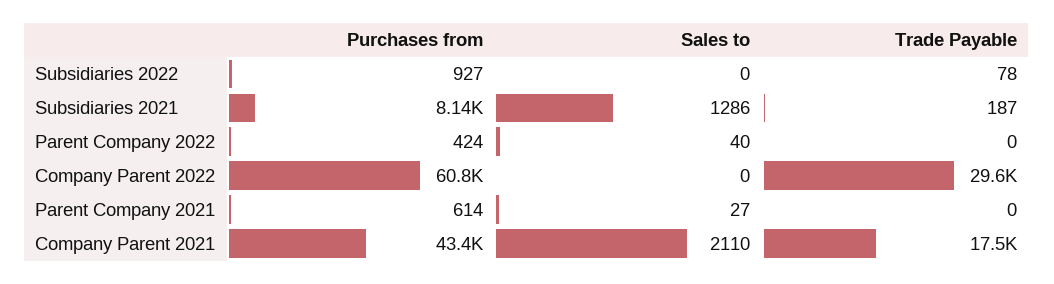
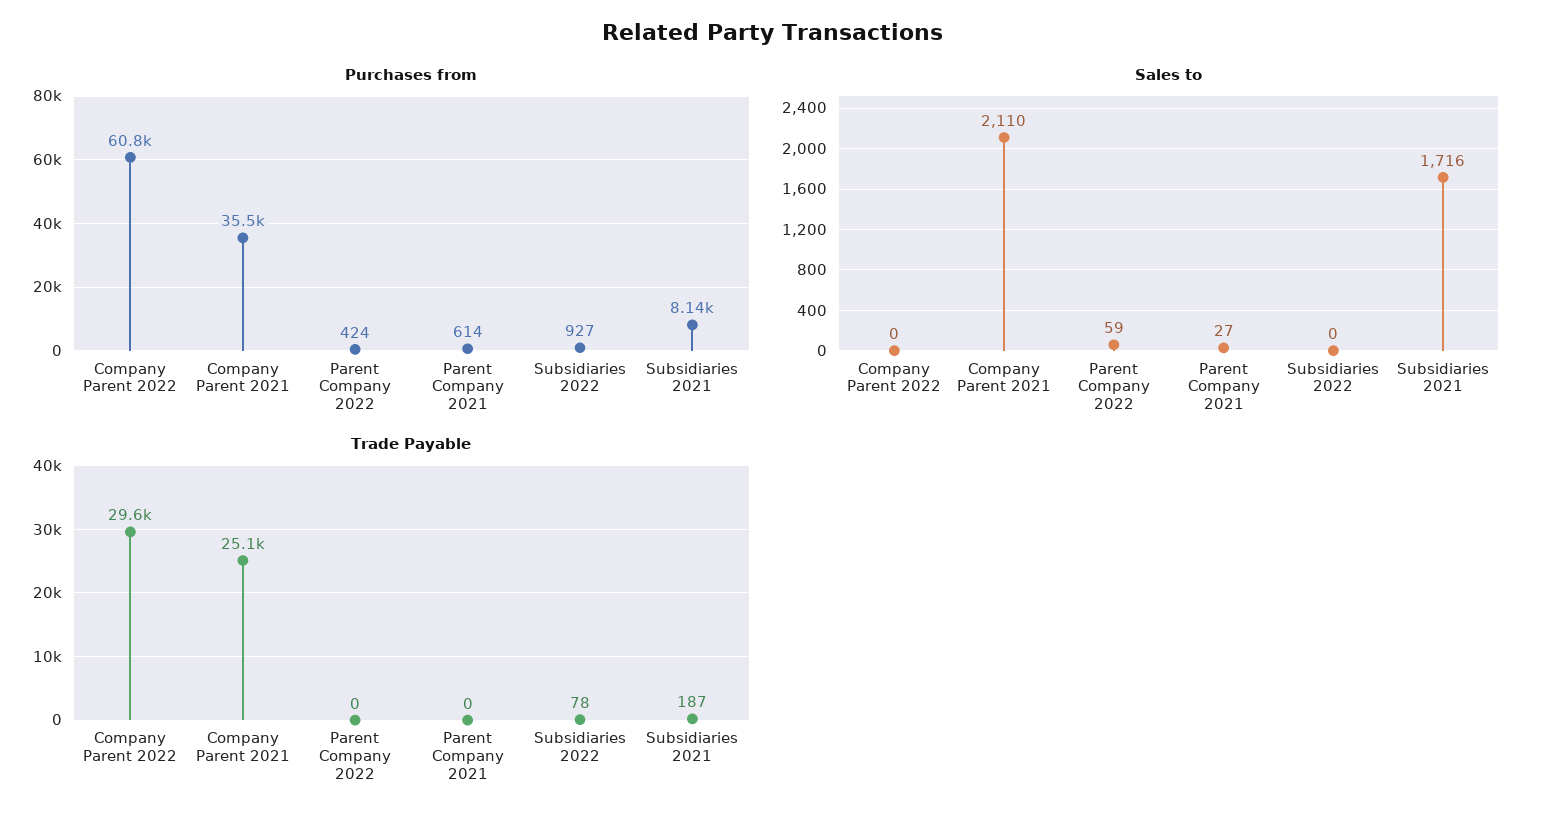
  {
    "Purchases from": {
      "Subsidiaries 2022": 927,
      "Subsidiaries 2021": 8140,
      "Parent Company 2022": 424,
      "Company Parent 2022": 60800,
      "Parent Company 2021": 614,
-     "Company Parent 2021": 43400
+     "Company Parent 2021": 35500
    },
    "Sales to": {
      "Subsidiaries 2022": 0,
-     "Subsidiaries 2021": 1286,
+     "Subsidiaries 2021": 1716,
-     "Parent Company 2022": 40,
+     "Parent Company 2022": 59,
      "Company Parent 2022": 0,
      "Parent Company 2021": 27,
      "Company Parent 2021": 2110
    },
    "Trade Payable": {
      "Subsidiaries 2022": 78,
      "Subsidiaries 2021": 187,
      "Parent Company 2022": 0,
      "Company Parent 2022": 29600,
      "Parent Company 2021": 0,
-     "Company Parent 2021": 17500
+     "Company Parent 2021": 25100
    }
  }

